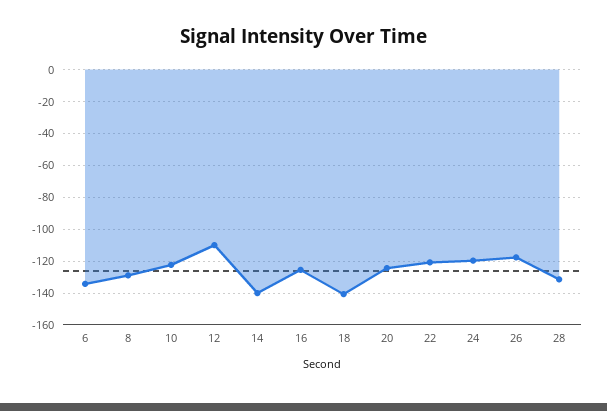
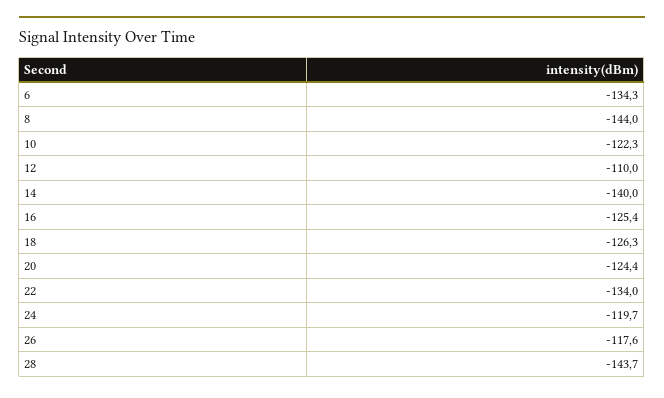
  {
    "6": -134.3,
-   "8": -130,
+   "8": -144,
    "10": -122.3,
    "12": -110,
    "14": -140,
    "16": -125.4,
-   "18": -140,
+   "18": -126.3,
    "20": -124.4,
-   "22": -120,
+   "22": -134,
    "24": -119.7,
    "26": -117.6,
-   "28": -130
+   "28": -143.7
  }

